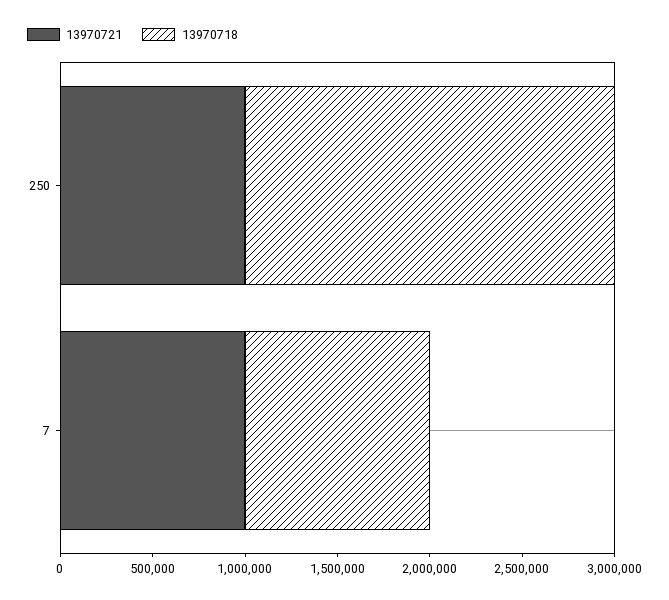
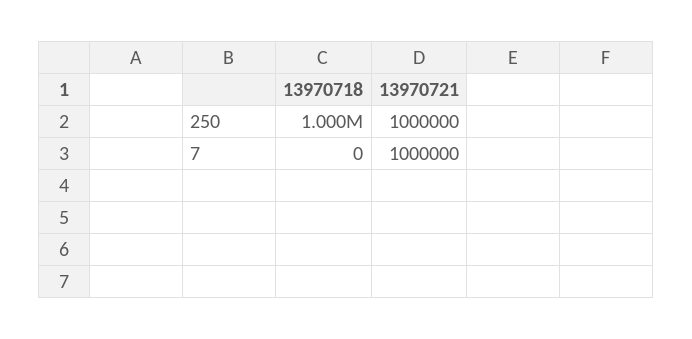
  {
    "13970721": {
      "250": 1000000,
      "7": 1000000
    },
    "13970718": {
-     "250": 2000000,
+     "250": 1000000,
-     "7": 1000000
+     "7": 0
    }
  }

